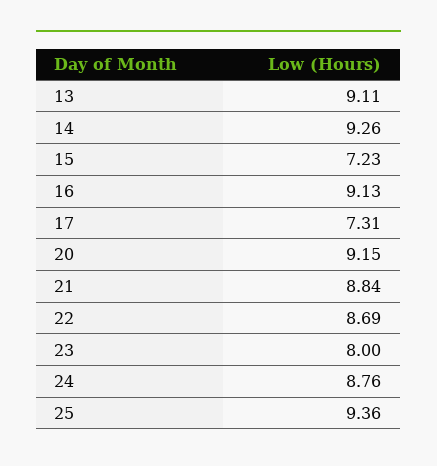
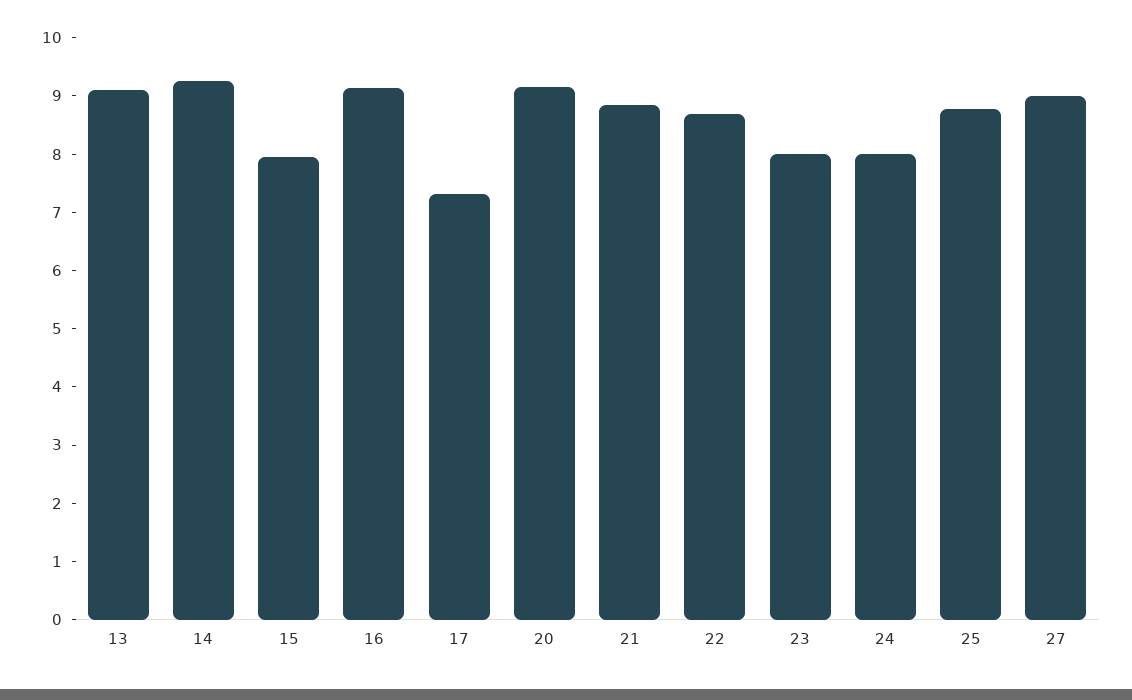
  {
    "13": 9.11,
    "14": 9.26,
-   "15": 7.23,
+   "15": 8,
    "16": 9.13,
    "17": 7.31,
    "20": 9.15,
    "21": 8.84,
    "22": 8.69,
    "23": 8,
-   "24": 8.76,
+   "24": 8,
-   "25": 9.36
+   "25": 8.8,
+   "27": 9
  }

